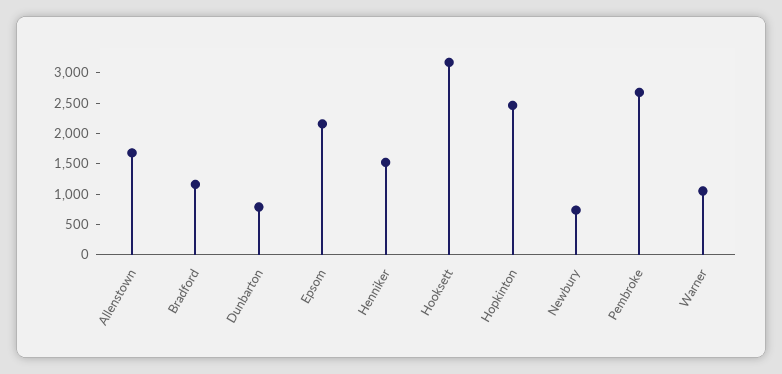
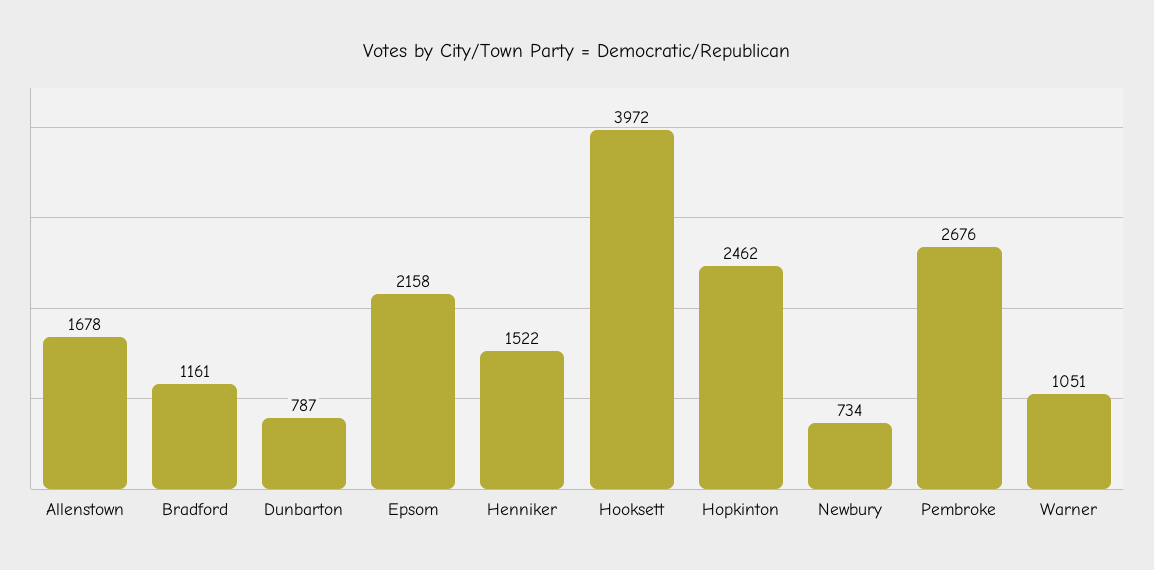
  {
    "Allenstown": 1678,
    "Bradford": 1161,
    "Dunbarton": 787,
    "Epsom": 2158,
    "Henniker": 1522,
-   "Hooksett": 3250,
+   "Hooksett": 3972,
    "Hopkinton": 2462,
    "Newbury": 734,
    "Pembroke": 2676,
    "Warner": 1051
  }

